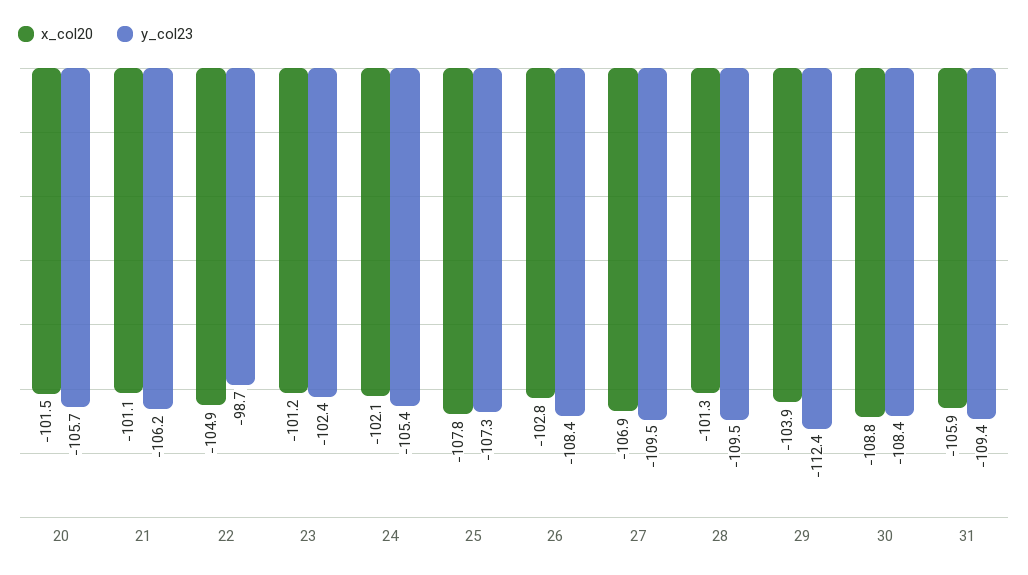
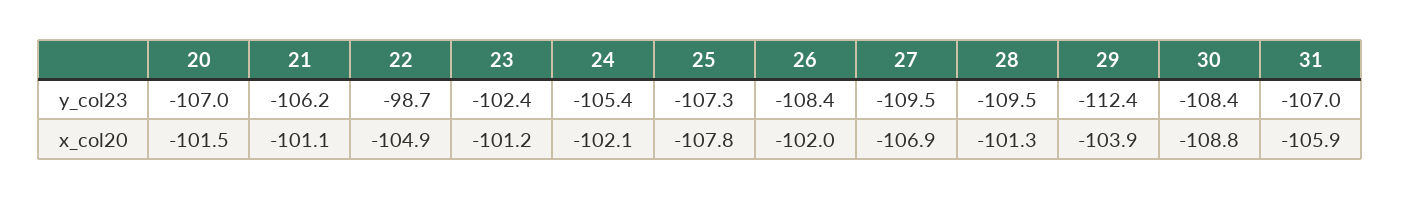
  {
    "x_col20": {
      "20": -101.5,
      "21": -101.1,
      "22": -104.9,
      "23": -101.2,
      "24": -102.1,
      "25": -107.8,
-     "26": -102.8,
+     "26": -102,
      "27": -106.9,
      "28": -101.3,
      "29": -103.9,
      "30": -108.8,
      "31": -105.9
    },
    "y_col23": {
-     "20": -105.7,
+     "20": -107,
      "21": -106.2,
      "22": -98.7,
      "23": -102.4,
      "24": -105.4,
      "25": -107.3,
      "26": -108.4,
      "27": -109.5,
      "28": -109.5,
      "29": -112.4,
      "30": -108.4,
-     "31": -109.4
+     "31": -107
    }
  }

